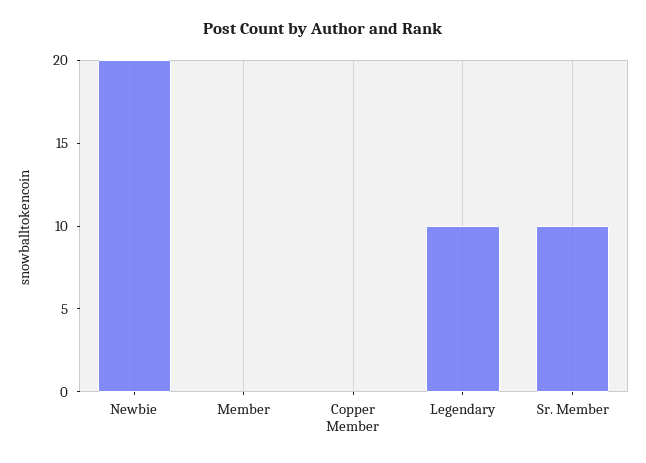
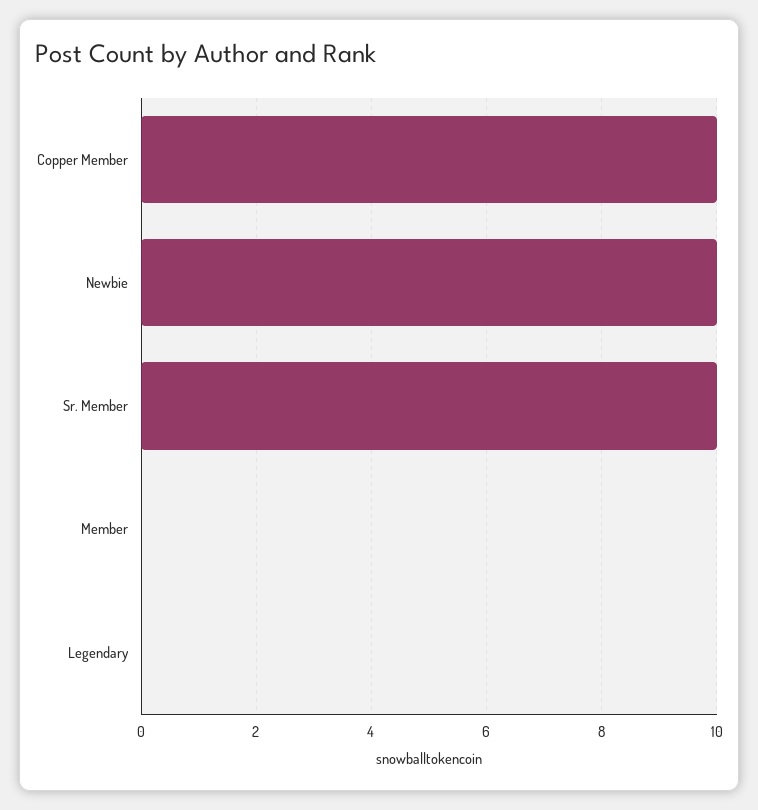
  {
-   "Newbie": 20,
+   "Newbie": 10,
    "Member": 0,
-   "Copper Member": 0,
+   "Copper Member": 10,
-   "Legendary": 10,
+   "Legendary": 0,
    "Sr. Member": 10
  }

